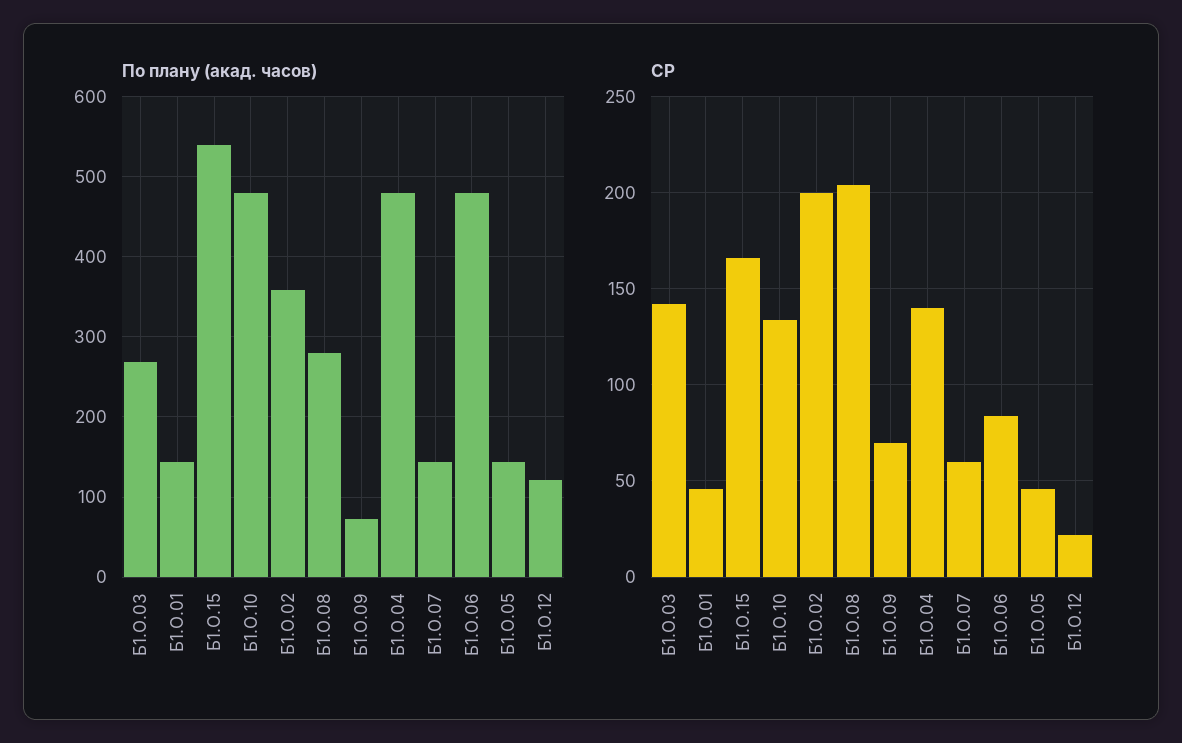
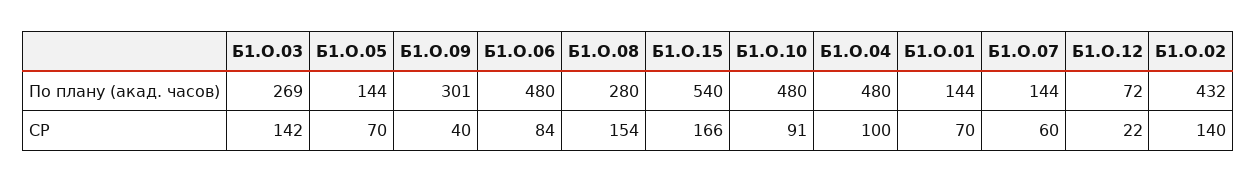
  {
    "По плану (акад. часов)": {
      "Б1.О.03": 269,
      "Б1.О.01": 144,
      "Б1.О.15": 540,
      "Б1.О.10": 480,
-     "Б1.О.02": 360,
+     "Б1.О.02": 432,
      "Б1.О.08": 280,
-     "Б1.О.09": 70,
+     "Б1.О.09": 301,
      "Б1.О.04": 480,
      "Б1.О.07": 144,
      "Б1.О.06": 480,
      "Б1.О.05": 144,
-     "Б1.О.12": 120
+     "Б1.О.12": 72
    },
    "СР": {
      "Б1.О.03": 142,
-     "Б1.О.01": 45,
+     "Б1.О.01": 70,
      "Б1.О.15": 166,
-     "Б1.О.10": 135,
+     "Б1.О.10": 91,
-     "Б1.О.02": 200,
+     "Б1.О.02": 140,
-     "Б1.О.08": 205,
+     "Б1.О.08": 154,
-     "Б1.О.09": 70,
+     "Б1.О.09": 40,
-     "Б1.О.04": 140,
+     "Б1.О.04": 100,
      "Б1.О.07": 60,
      "Б1.О.06": 84,
-     "Б1.О.05": 45,
+     "Б1.О.05": 70,
      "Б1.О.12": 22
    }
  }

